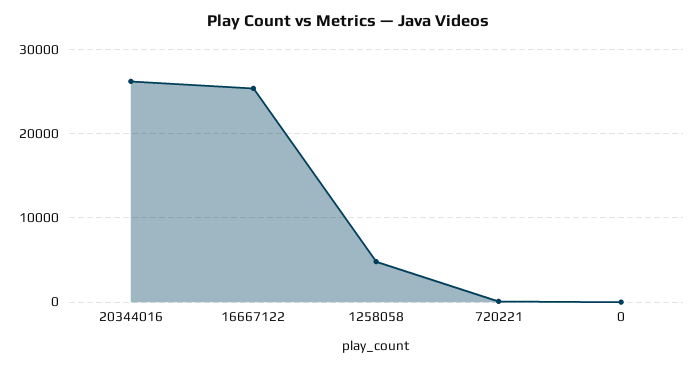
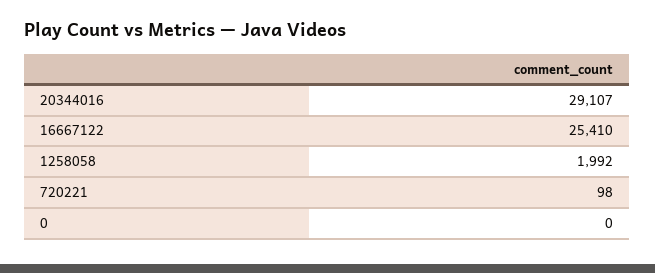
  {
-   "20344016": 26000,
+   "20344016": 29107,
    "16667122": 25410,
-   "1258058": 5000,
+   "1258058": 1992,
    "720221": 98,
    "0": 0
  }

